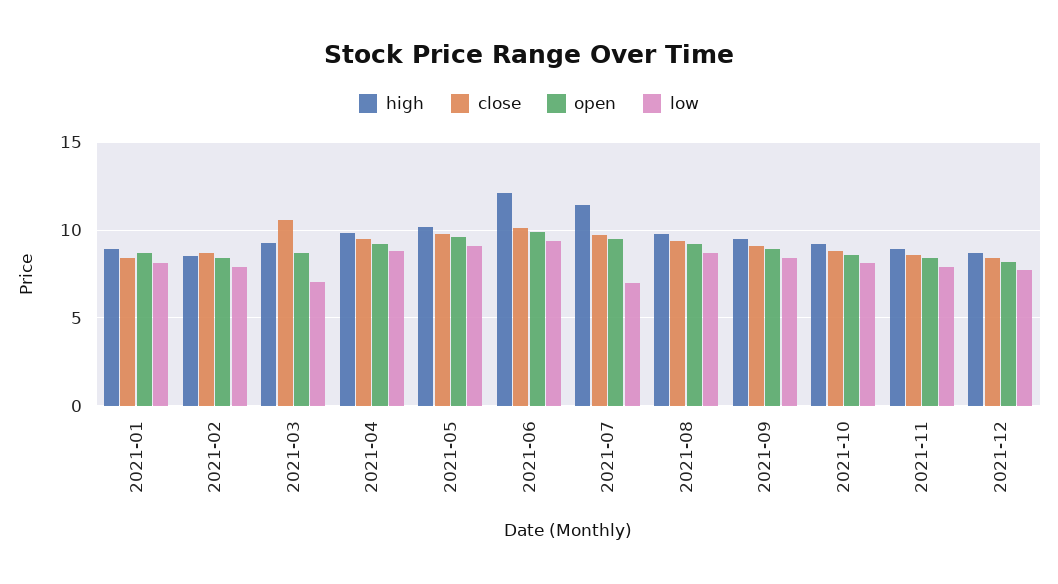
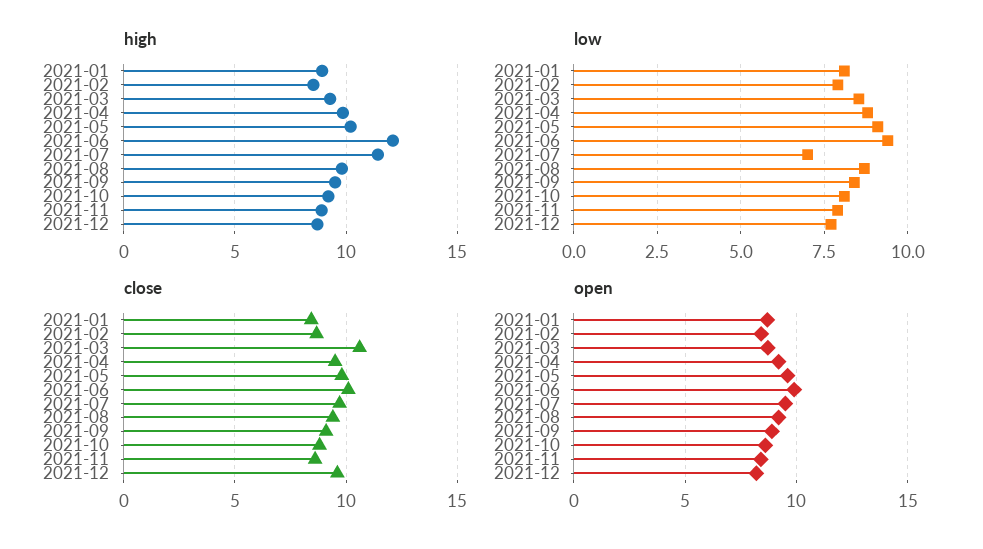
  {
    "high": {
      "2021-01": 9,
      "2021-02": 8.5,
      "2021-03": 9.5,
      "2021-04": 10,
      "2021-05": 10,
      "2021-06": 12,
      "2021-07": 11.5,
      "2021-08": 10,
      "2021-09": 9.5,
      "2021-10": 9,
      "2021-11": 9,
      "2021-12": 8.5
    },
    "close": {
      "2021-01": 8.5,
      "2021-02": 8.5,
      "2021-03": 10.5,
      "2021-04": 9.5,
      "2021-05": 10,
      "2021-06": 10,
      "2021-07": 9.5,
      "2021-08": 9.5,
      "2021-09": 9,
      "2021-10": 9,
      "2021-11": 8.5,
-     "2021-12": 8.5
+     "2021-12": 9.5
    },
    "open": {
      "2021-01": 8.5,
      "2021-02": 8.5,
      "2021-03": 8.5,
      "2021-04": 9,
      "2021-05": 9.5,
      "2021-06": 10,
      "2021-07": 9.5,
      "2021-08": 9,
      "2021-09": 9,
      "2021-10": 8.5,
      "2021-11": 8.5,
      "2021-12": 8
    },
    "low": {
      "2021-01": 8,
      "2021-02": 8,
-     "2021-03": 7,
+     "2021-03": 8.5,
      "2021-04": 8.75,
      "2021-05": 9,
      "2021-06": 9.5,
      "2021-07": 7,
      "2021-08": 8.75,
      "2021-09": 8.5,
      "2021-10": 8,
      "2021-11": 8,
      "2021-12": 7.75
    }
  }

